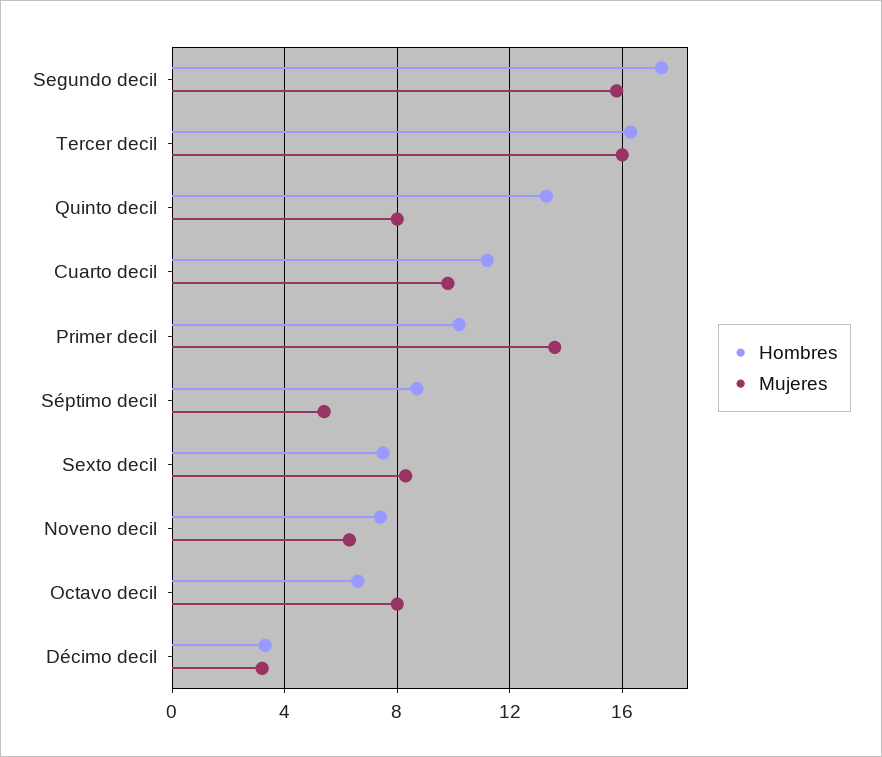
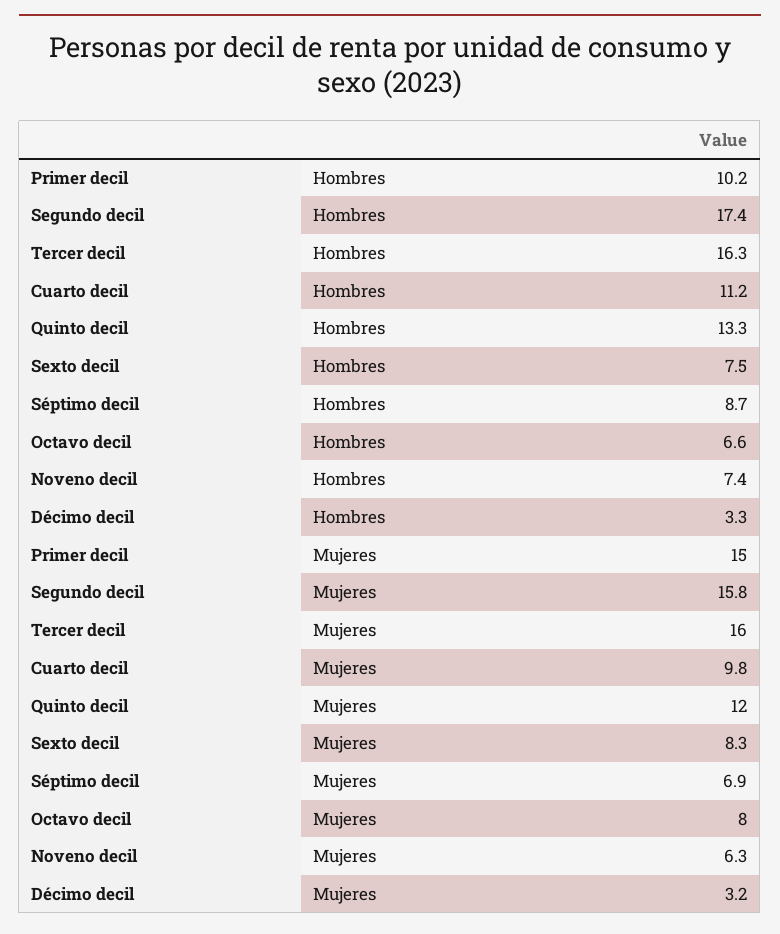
  {
    "Hombres": {
      "Segundo decil": 17.4,
      "Tercer decil": 16.3,
      "Quinto decil": 13.3,
      "Cuarto decil": 11.2,
      "Primer decil": 10.2,
      "Séptimo decil": 8.7,
      "Sexto decil": 7.5,
      "Noveno decil": 7.4,
      "Octavo decil": 6.6,
      "Décimo decil": 3.3
    },
    "Mujeres": {
      "Segundo decil": 15.8,
      "Tercer decil": 16,
-     "Quinto decil": 8,
+     "Quinto decil": 12,
      "Cuarto decil": 9.8,
-     "Primer decil": 13.5,
+     "Primer decil": 15,
-     "Séptimo decil": 5.5,
+     "Séptimo decil": 6.9,
      "Sexto decil": 8.3,
      "Noveno decil": 6.3,
      "Octavo decil": 8,
      "Décimo decil": 3.2
    }
  }

